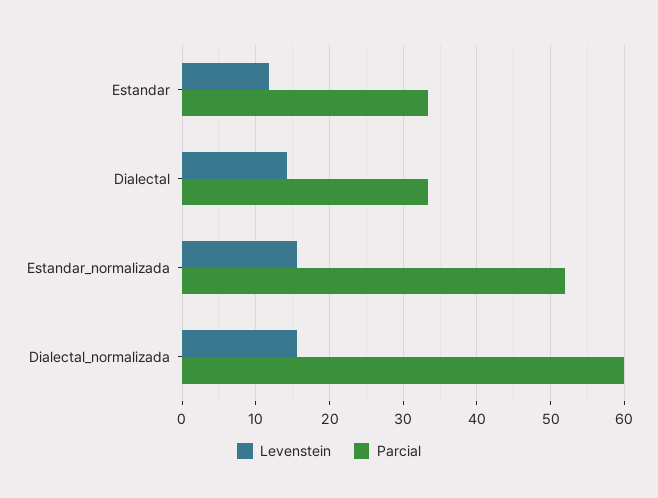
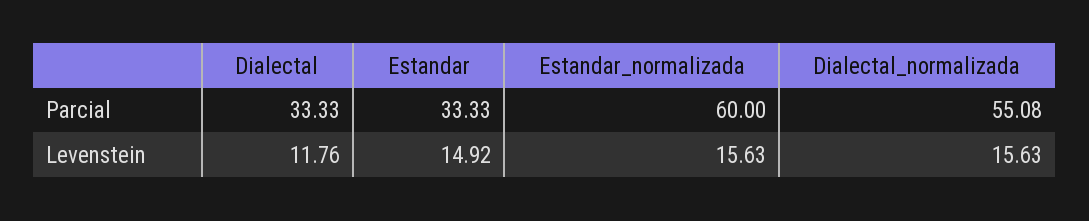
  {
    "Levenstein": {
-     "Estandar": 12,
+     "Estandar": 14.92,
-     "Dialectal": 14,
+     "Dialectal": 11.76,
      "Estandar_normalizada": 15.63,
      "Dialectal_normalizada": 15.63
    },
    "Parcial": {
      "Estandar": 33.33,
      "Dialectal": 33.33,
-     "Estandar_normalizada": 52,
+     "Estandar_normalizada": 60,
-     "Dialectal_normalizada": 60
+     "Dialectal_normalizada": 55.08
    }
  }

